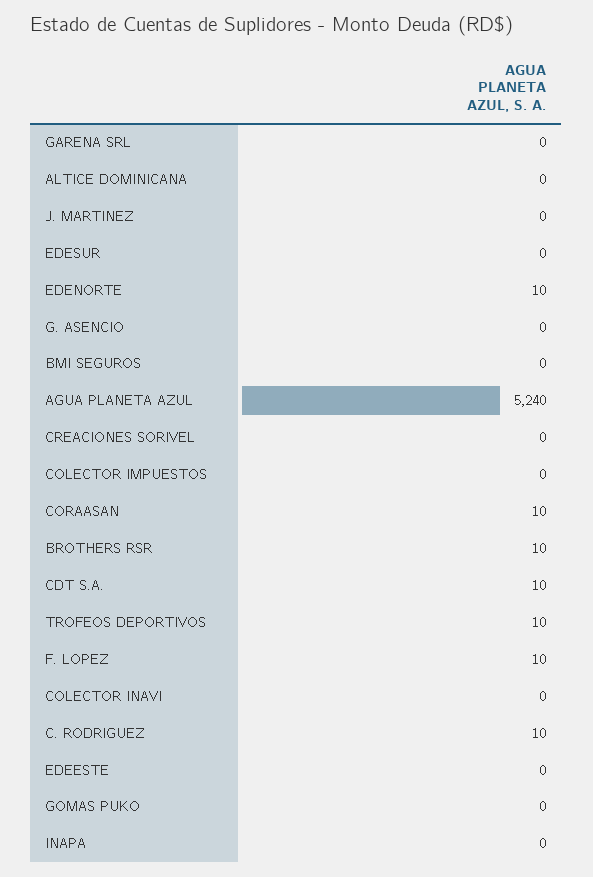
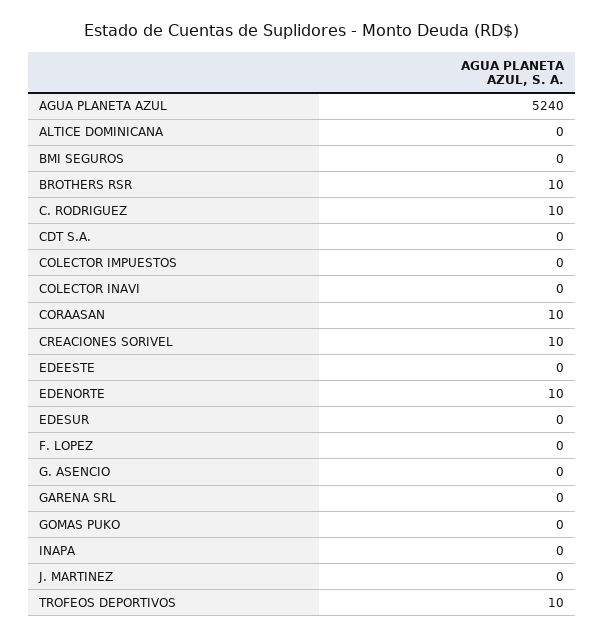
  {
    "GARENA SRL": 0,
    "ALTICE DOMINICANA": 0,
    "J. MARTINEZ": 0,
    "EDESUR": 0,
    "EDENORTE": 10,
    "G. ASENCIO": 0,
    "BMI SEGUROS": 0,
    "AGUA PLANETA AZUL": 5240,
-   "CREACIONES SORIVEL": 0,
+   "CREACIONES SORIVEL": 10,
    "COLECTOR IMPUESTOS": 0,
    "CORAASAN": 10,
    "BROTHERS RSR": 10,
-   "CDT S.A.": 10,
+   "CDT S.A.": 0,
    "TROFEOS DEPORTIVOS": 10,
-   "F. LOPEZ": 10,
+   "F. LOPEZ": 0,
    "COLECTOR INAVI": 0,
    "C. RODRIGUEZ": 10,
    "EDEESTE": 0,
    "GOMAS PUKO": 0,
    "INAPA": 0
  }

